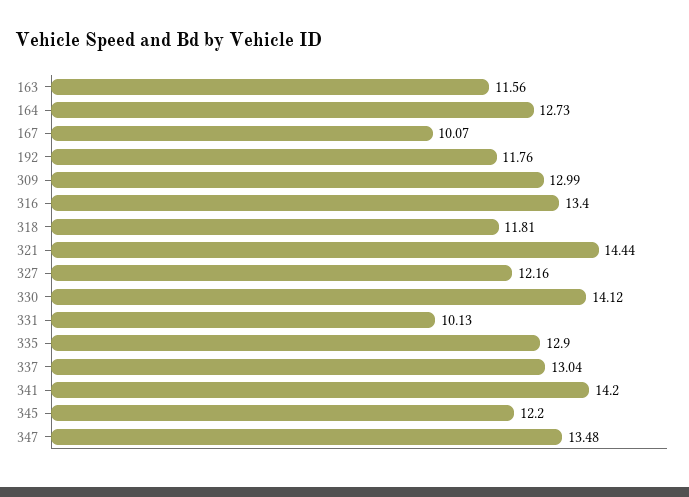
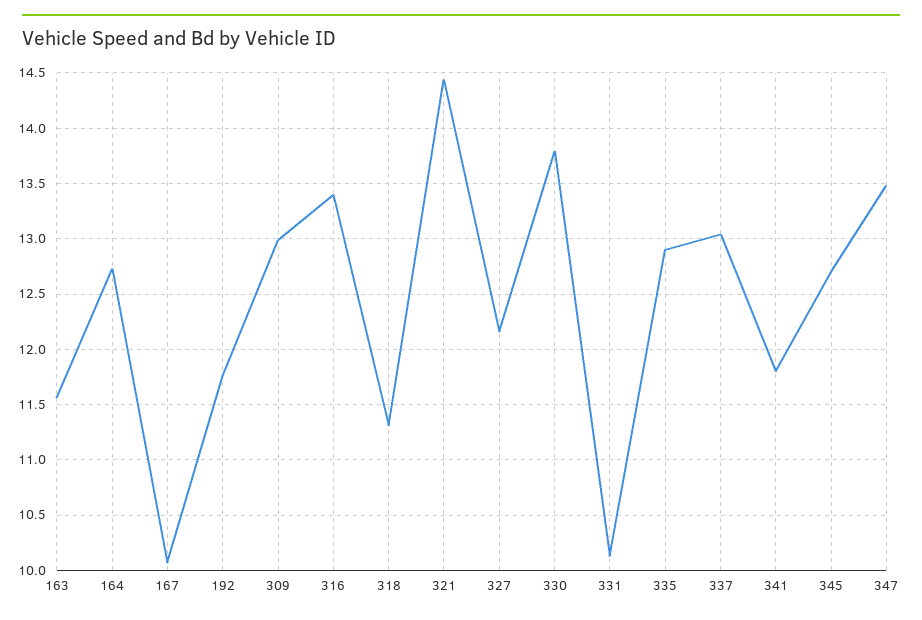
  {
    "163": 11.56,
    "164": 12.73,
    "167": 10.07,
    "192": 11.76,
    "309": 12.99,
    "316": 13.4,
-   "318": 11.81,
+   "318": 11.3,
    "321": 14.44,
    "327": 12.16,
-   "330": 14.12,
+   "330": 13.8,
    "331": 10.13,
    "335": 12.9,
    "337": 13.04,
-   "341": 14.2,
+   "341": 11.8,
-   "345": 12.2,
+   "345": 12.7,
    "347": 13.48
  }

